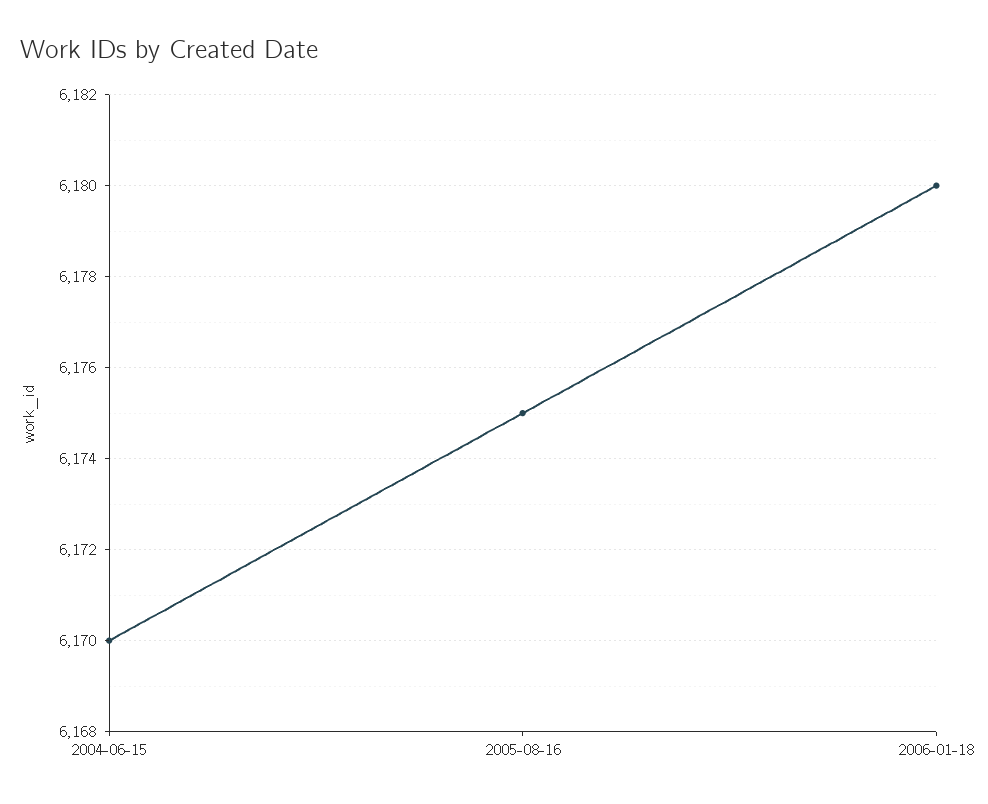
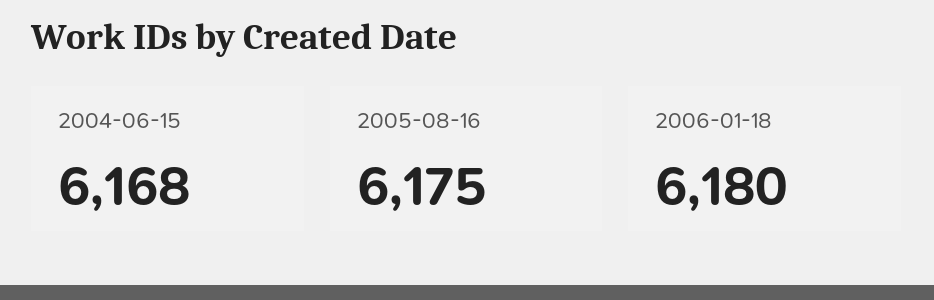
  {
-   "2004-06-15": 6170,
+   "2004-06-15": 6168,
    "2005-08-16": 6175,
    "2006-01-18": 6180
  }

